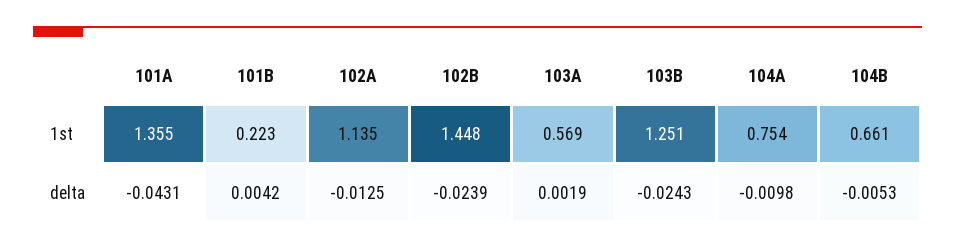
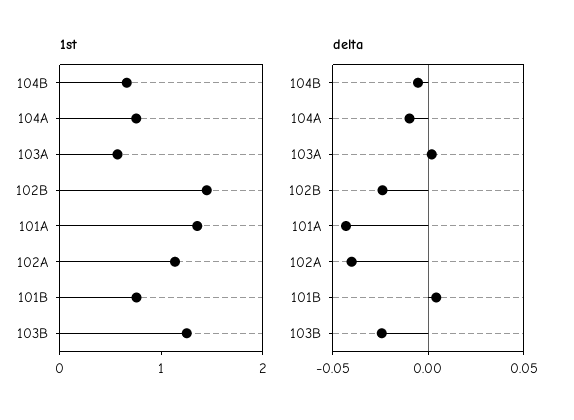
  {
    "1st": {
      "101A": 1.355,
-     "101B": 0.223,
+     "101B": 0.8,
      "102A": 1.135,
      "102B": 1.448,
      "103A": 0.569,
      "103B": 1.251,
      "104A": 0.754,
      "104B": 0.661
    },
    "delta": {
      "101A": -0.0431,
      "101B": 0.0042,
-     "102A": -0.0125,
+     "102A": -0.04,
      "102B": -0.0239,
      "103A": 0.0019,
      "103B": -0.0243,
      "104A": -0.0098,
      "104B": -0.0053
    }
  }

